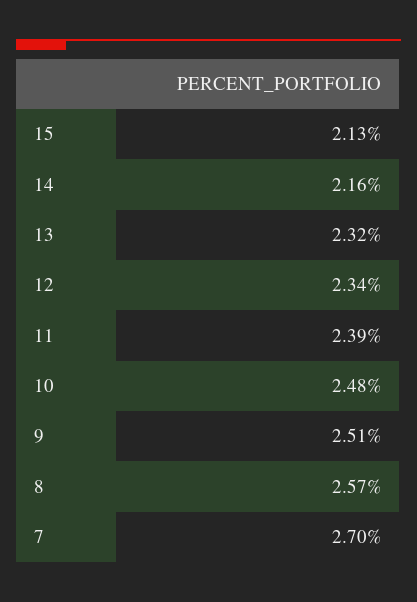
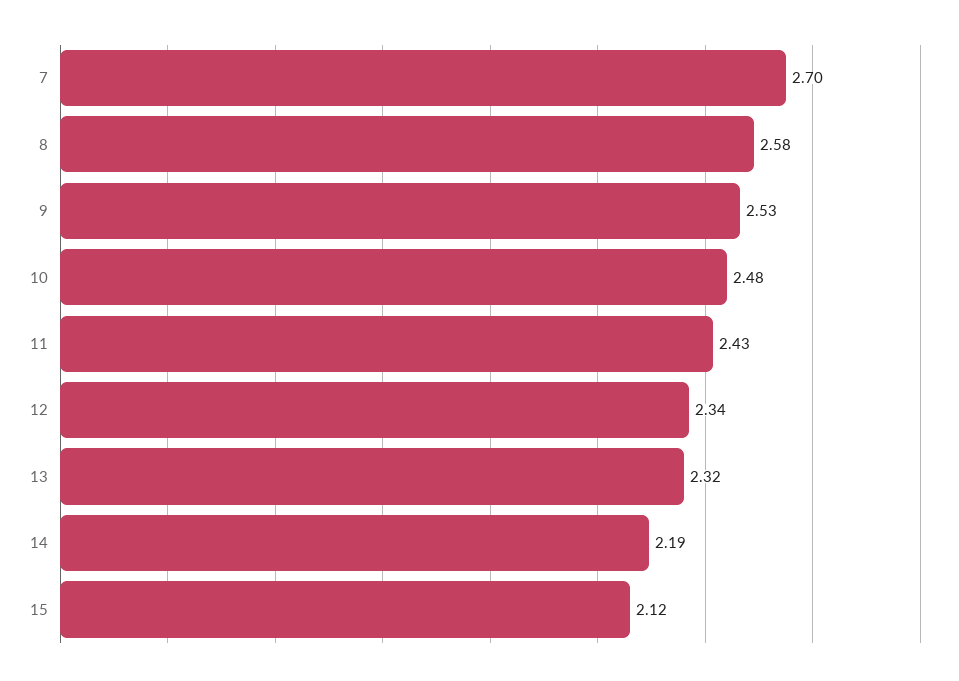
  {
-   "15": 2.13,
+   "15": 2.12,
-   "14": 2.16,
+   "14": 2.19,
    "13": 2.32,
    "12": 2.34,
-   "11": 2.39,
+   "11": 2.43,
    "10": 2.48,
-   "9": 2.51,
+   "9": 2.53,
-   "8": 2.57,
+   "8": 2.58,
    "7": 2.7
  }

